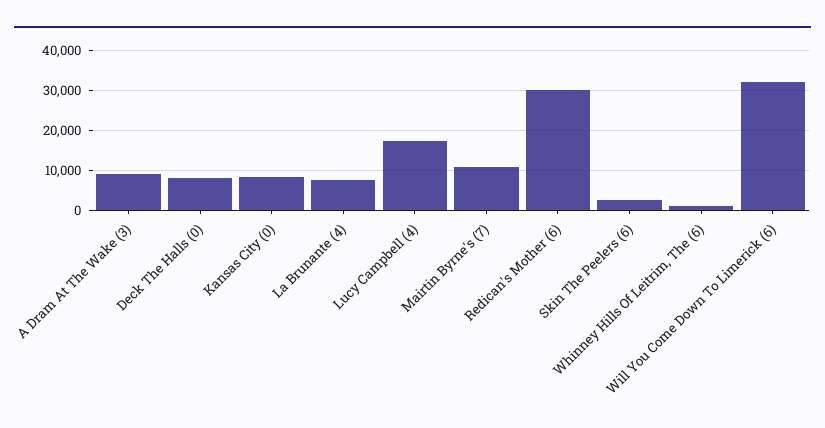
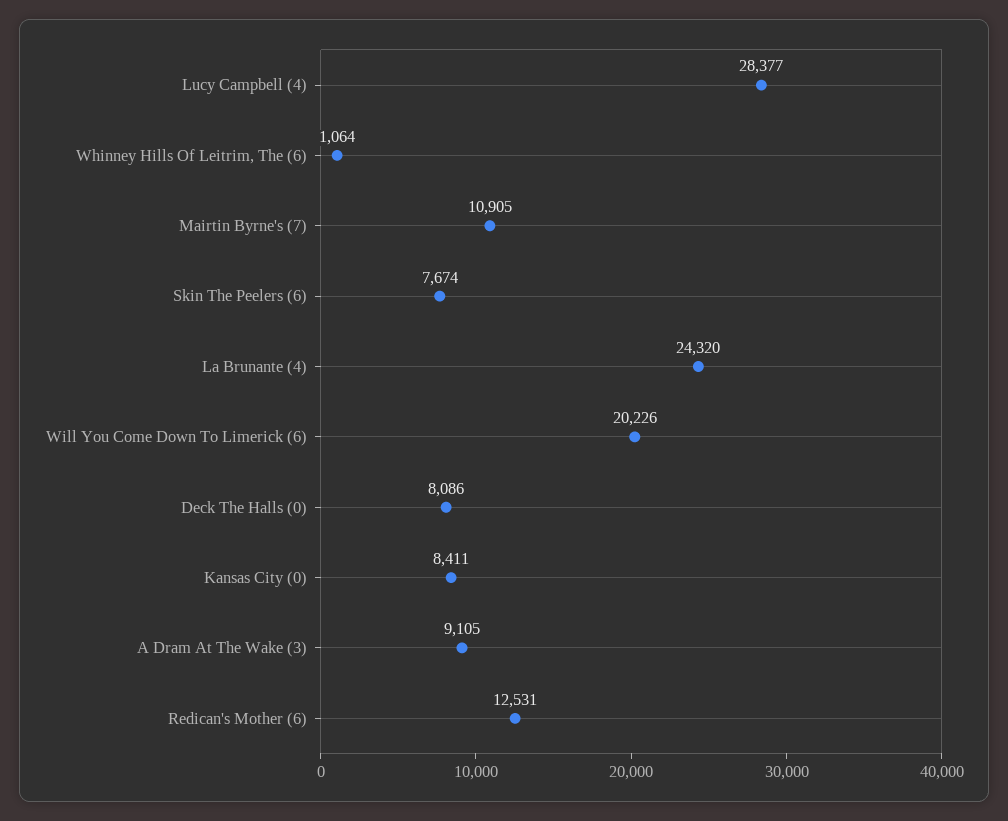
  {
    "A Dram At The Wake (3)": 9105,
    "Deck The Halls (0)": 8086,
    "Kansas City (0)": 8411,
-   "La Brunante (4)": 8000,
+   "La Brunante (4)": 24320,
-   "Lucy Campbell (4)": 18000,
+   "Lucy Campbell (4)": 28377,
    "Mairtin Byrne's (7)": 10905,
-   "Redican's Mother (6)": 30000,
+   "Redican's Mother (6)": 12531,
-   "Skin The Peelers (6)": 2000,
+   "Skin The Peelers (6)": 7674,
    "Whinney Hills Of Leitrim, The (6)": 1064,
-   "Will You Come Down To Limerick (6)": 32000
+   "Will You Come Down To Limerick (6)": 20226
  }

